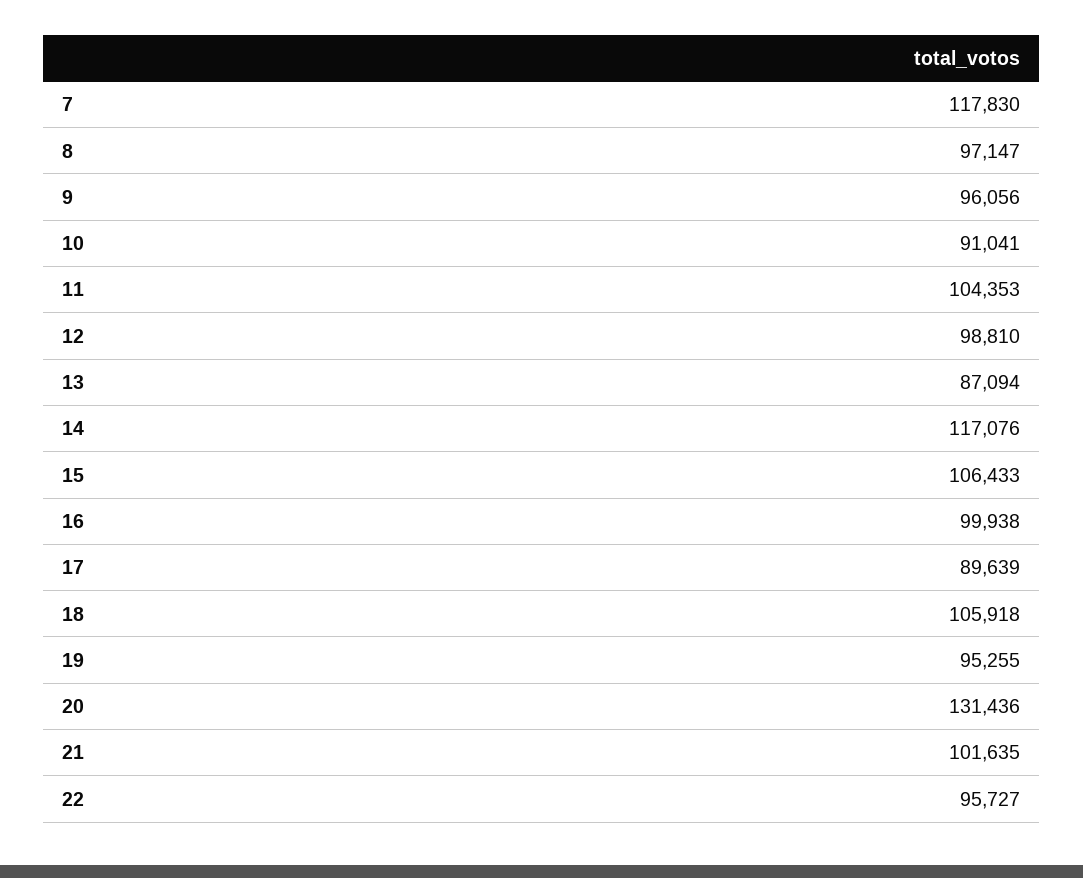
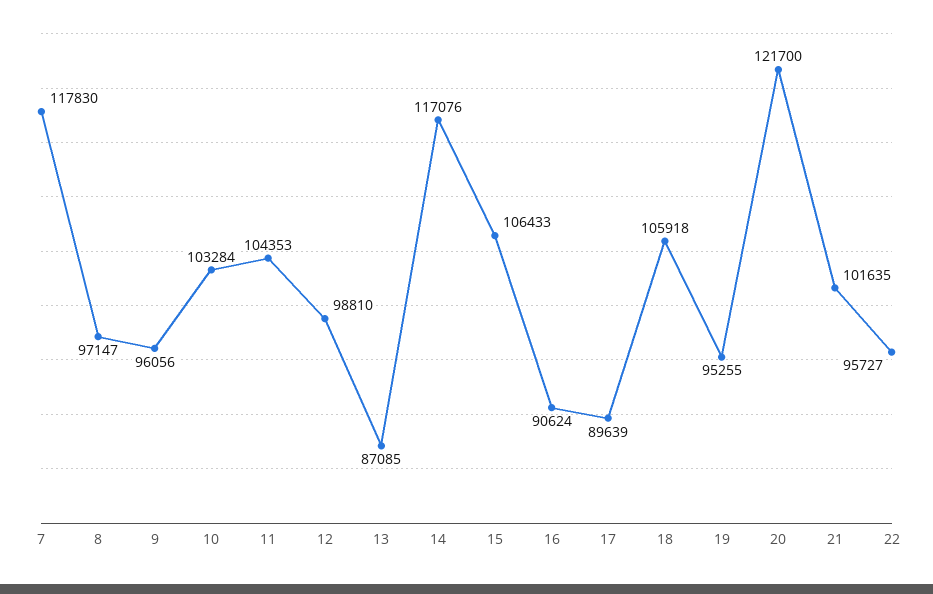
  {
    "7": 117830,
    "8": 97147,
    "9": 96056,
-   "10": 91041,
+   "10": 103284,
    "11": 104353,
    "12": 98810,
-   "13": 87094,
+   "13": 87085,
    "14": 117076,
    "15": 106433,
-   "16": 99938,
+   "16": 90624,
    "17": 89639,
    "18": 105918,
    "19": 95255,
-   "20": 131436,
+   "20": 121700,
    "21": 101635,
    "22": 95727
  }

